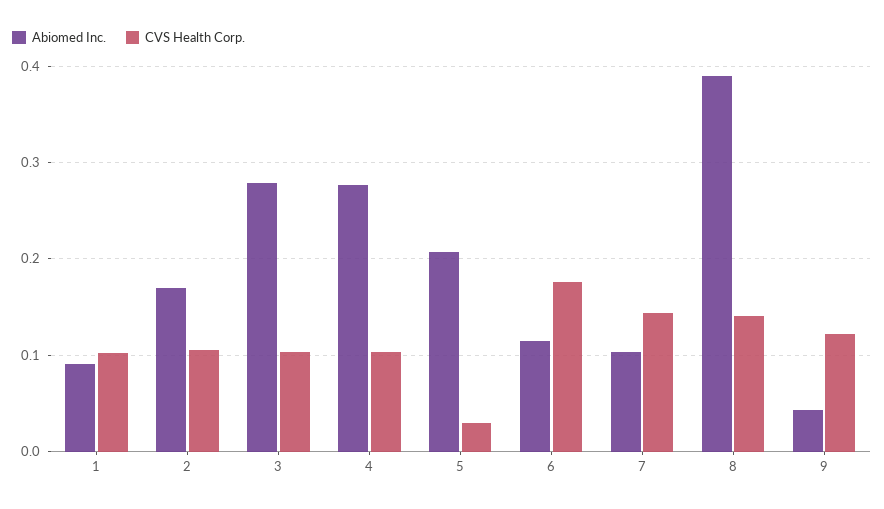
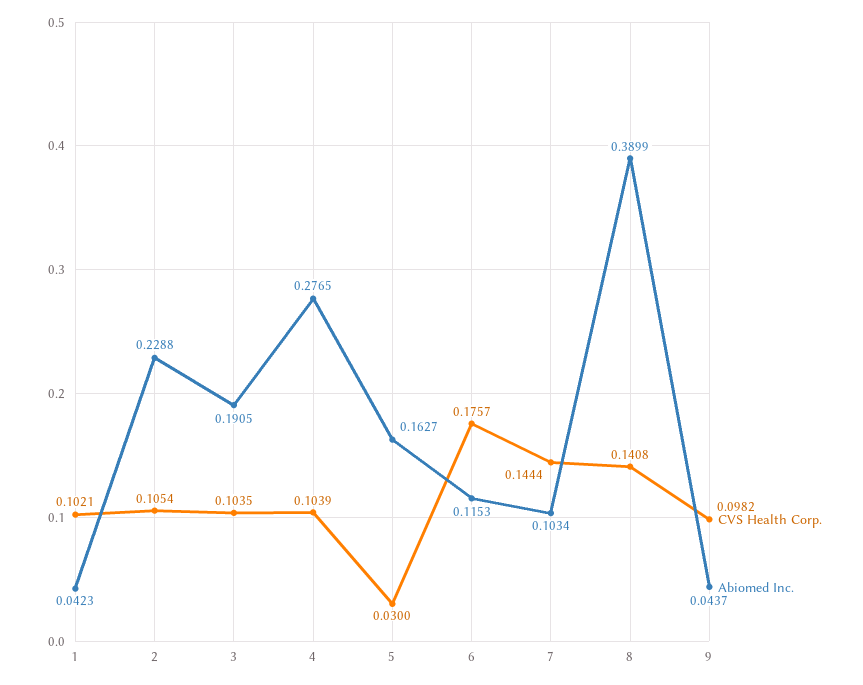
  {
    "Abiomed Inc.": {
-     "1": 0.09,
+     "1": 0.0423,
-     "2": 0.17,
+     "2": 0.2288,
-     "3": 0.28,
+     "3": 0.1905,
      "4": 0.2765,
-     "5": 0.21,
+     "5": 0.1627,
      "6": 0.1153,
      "7": 0.1034,
      "8": 0.3899,
      "9": 0.0437
    },
    "CVS Health Corp.": {
      "1": 0.1021,
      "2": 0.1054,
      "3": 0.1035,
      "4": 0.1039,
      "5": 0.03,
      "6": 0.1757,
      "7": 0.1444,
      "8": 0.1408,
-     "9": 0.12
+     "9": 0.0982
    }
  }

